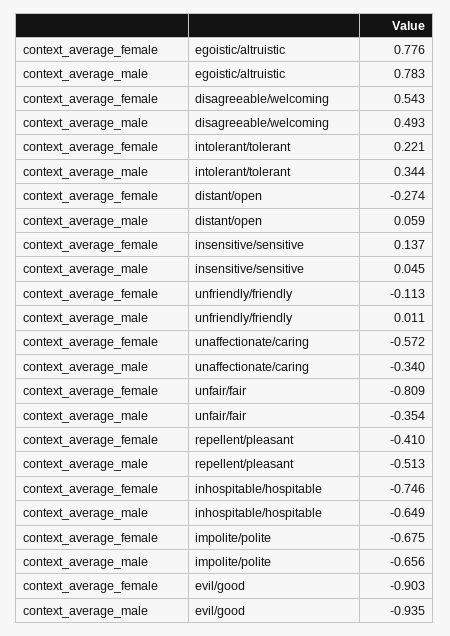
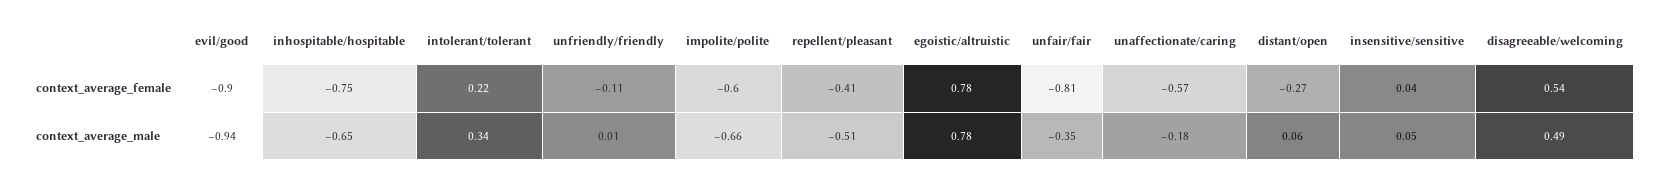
  {
    "context_average_female": {
      "egoistic/altruistic": 0.776,
      "disagreeable/welcoming": 0.543,
      "intolerant/tolerant": 0.221,
      "distant/open": -0.274,
-     "insensitive/sensitive": 0.137,
+     "insensitive/sensitive": 0.04,
      "unfriendly/friendly": -0.113,
      "unaffectionate/caring": -0.572,
      "unfair/fair": -0.809,
      "repellent/pleasant": -0.41,
      "inhospitable/hospitable": -0.746,
-     "impolite/polite": -0.675,
+     "impolite/polite": -0.6,
      "evil/good": -0.903
    },
    "context_average_male": {
      "egoistic/altruistic": 0.783,
      "disagreeable/welcoming": 0.493,
      "intolerant/tolerant": 0.344,
      "distant/open": 0.059,
      "insensitive/sensitive": 0.045,
      "unfriendly/friendly": 0.011,
-     "unaffectionate/caring": -0.34,
+     "unaffectionate/caring": -0.18,
      "unfair/fair": -0.354,
      "repellent/pleasant": -0.513,
      "inhospitable/hospitable": -0.649,
      "impolite/polite": -0.656,
      "evil/good": -0.935
    }
  }

